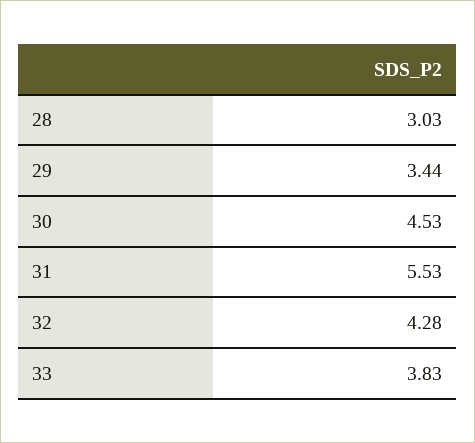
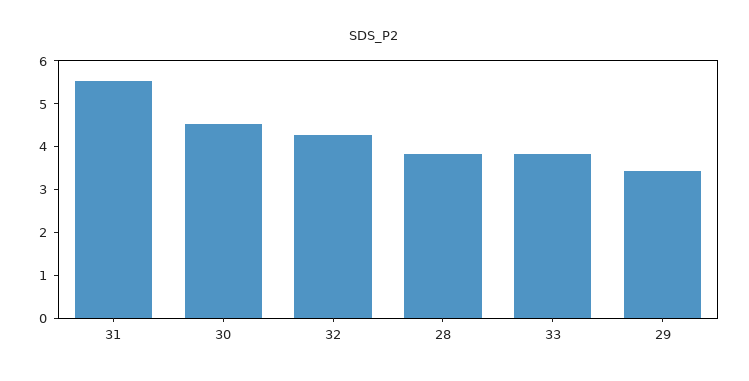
  {
-   "28": 3.03,
+   "28": 3.8,
    "29": 3.44,
    "30": 4.53,
    "31": 5.53,
    "32": 4.28,
    "33": 3.83
  }

